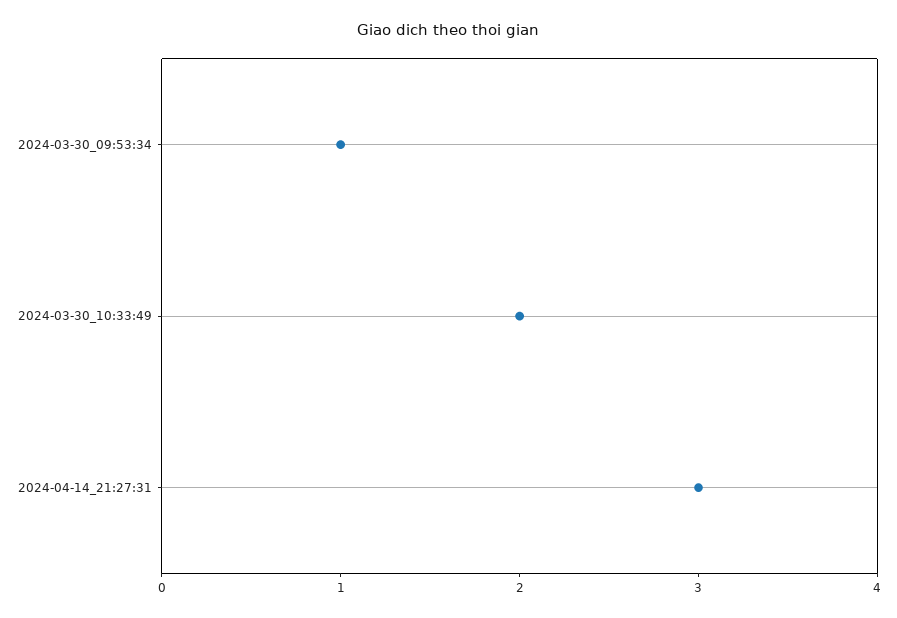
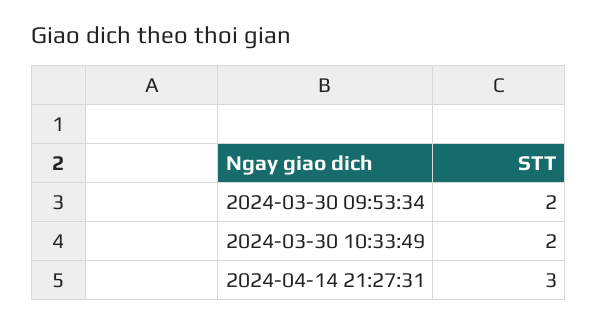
  {
-   "2024-03-30_09:53:34": 1,
+   "2024-03-30_09:53:34": 2,
    "2024-03-30_10:33:49": 2,
    "2024-04-14_21:27:31": 3
  }

